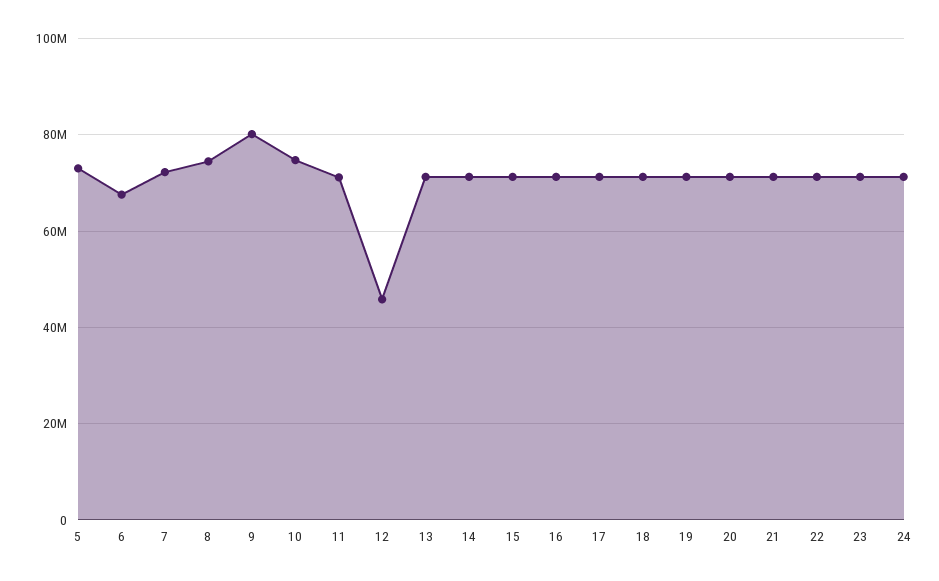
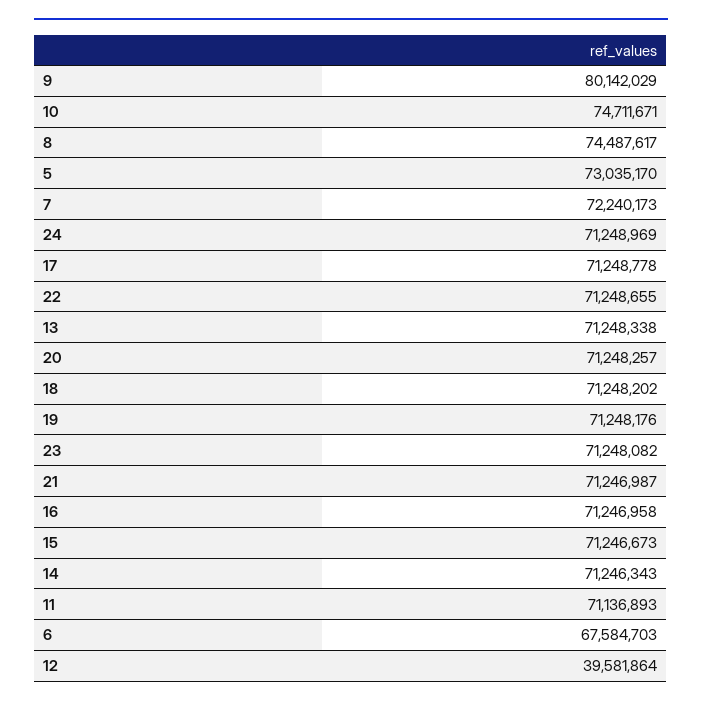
  {
    "5": 73035170,
    "6": 67584703,
    "7": 72240173,
    "8": 74487617,
    "9": 80142029,
    "10": 74711671,
    "11": 71136893,
-   "12": 46000000,
+   "12": 39581864,
    "13": 71248338,
    "14": 71246343,
    "15": 71246673,
    "16": 71246958,
    "17": 71248778,
    "18": 71248202,
    "19": 71248176,
    "20": 71248257,
    "21": 71246987,
    "22": 71248655,
    "23": 71248082,
    "24": 71248969
  }

